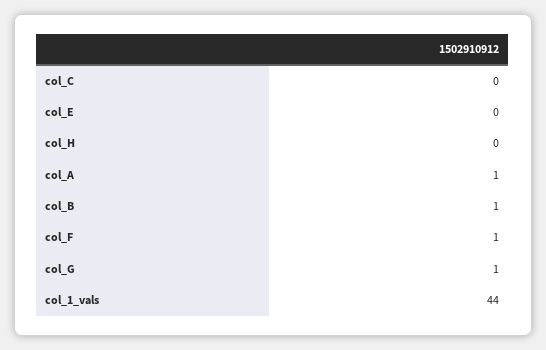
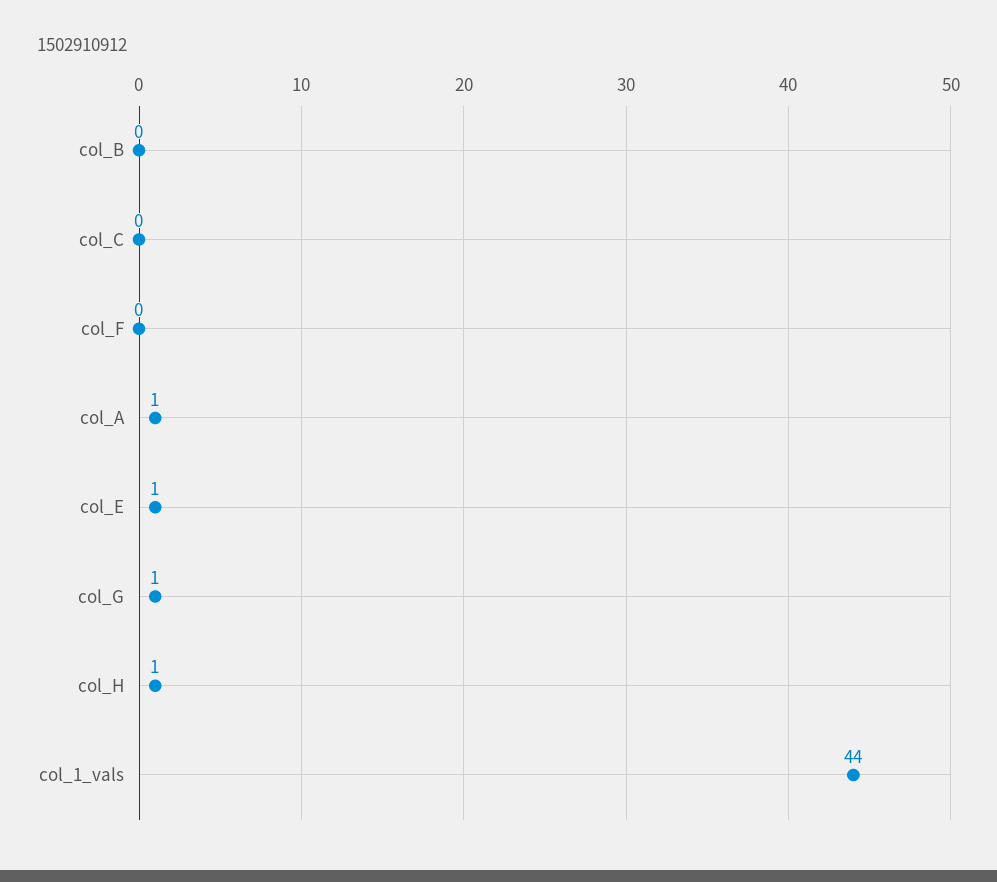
  {
    "col_C": 0,
-   "col_E": 0,
+   "col_E": 1,
-   "col_H": 0,
+   "col_H": 1,
    "col_A": 1,
-   "col_B": 1,
+   "col_B": 0,
-   "col_F": 1,
+   "col_F": 0,
    "col_G": 1,
    "col_1_vals": 44
  }

